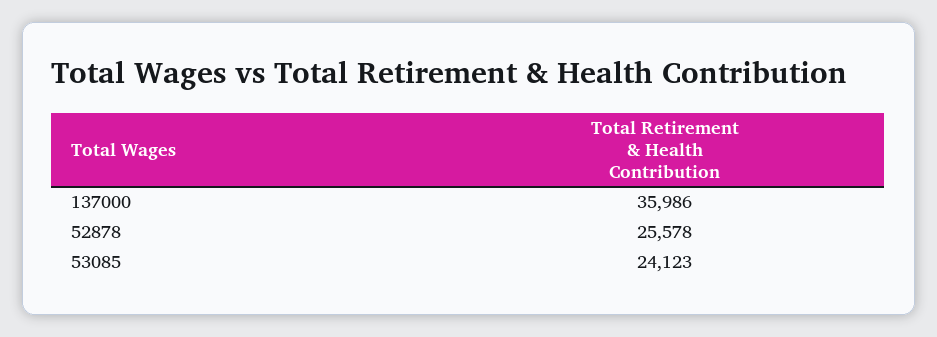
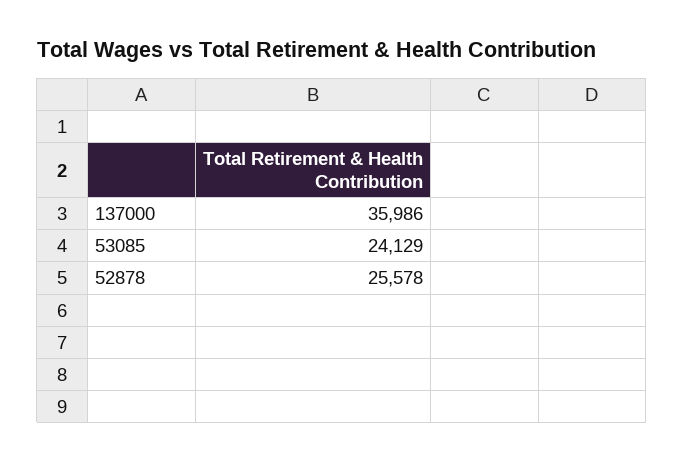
  {
    "137000": 35986,
    "52878": 25578,
-   "53085": 24123
+   "53085": 24129
  }

